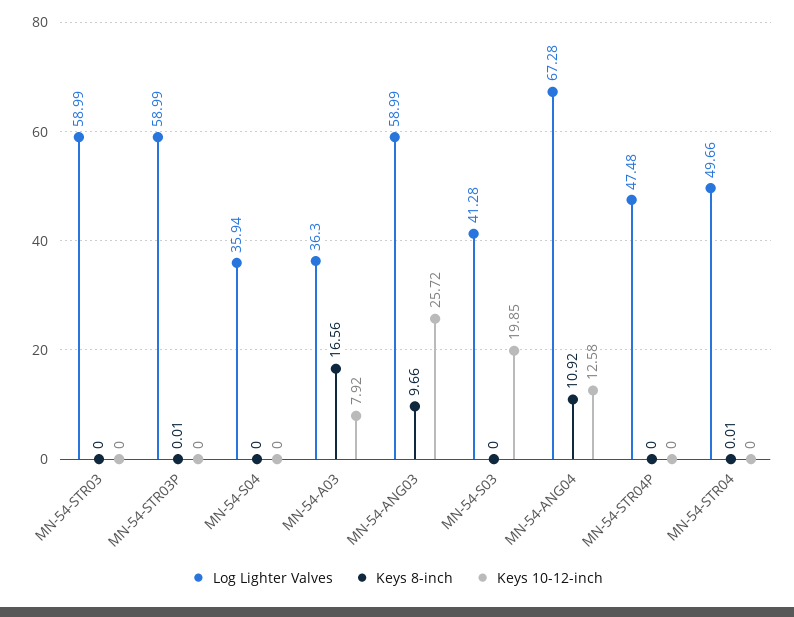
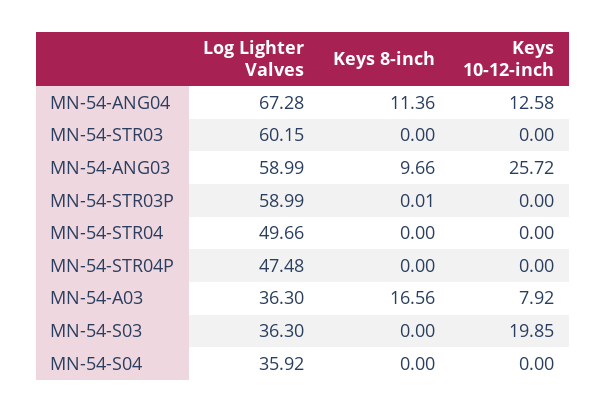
  {
    "Log Lighter Valves": {
-     "MN-54-STR03": 58.99,
+     "MN-54-STR03": 60.15,
      "MN-54-STR03P": 58.99,
-     "MN-54-S04": 35.94,
+     "MN-54-S04": 35.92,
      "MN-54-A03": 36.3,
      "MN-54-ANG03": 58.99,
-     "MN-54-S03": 41.28,
+     "MN-54-S03": 36.3,
      "MN-54-ANG04": 67.28,
      "MN-54-STR04P": 47.48,
      "MN-54-STR04": 49.66
    },
    "Keys 8-inch": {
      "MN-54-STR03": 0,
      "MN-54-STR03P": 0.01,
      "MN-54-S04": 0,
      "MN-54-A03": 16.56,
      "MN-54-ANG03": 9.66,
      "MN-54-S03": 0,
-     "MN-54-ANG04": 10.92,
+     "MN-54-ANG04": 11.36,
      "MN-54-STR04P": 0,
-     "MN-54-STR04": 0.01
+     "MN-54-STR04": 0
    },
    "Keys 10-12-inch": {
      "MN-54-STR03": 0,
      "MN-54-STR03P": 0,
      "MN-54-S04": 0,
      "MN-54-A03": 7.92,
      "MN-54-ANG03": 25.72,
      "MN-54-S03": 19.85,
      "MN-54-ANG04": 12.58,
      "MN-54-STR04P": 0,
      "MN-54-STR04": 0
    }
  }

